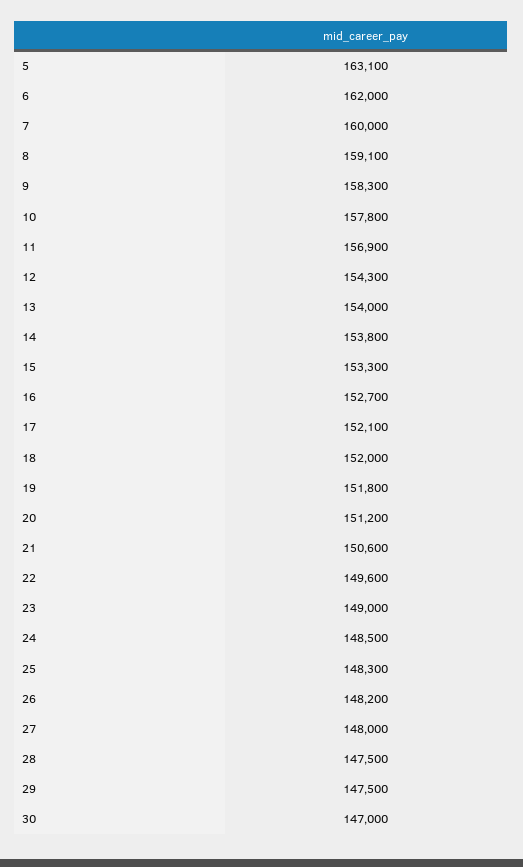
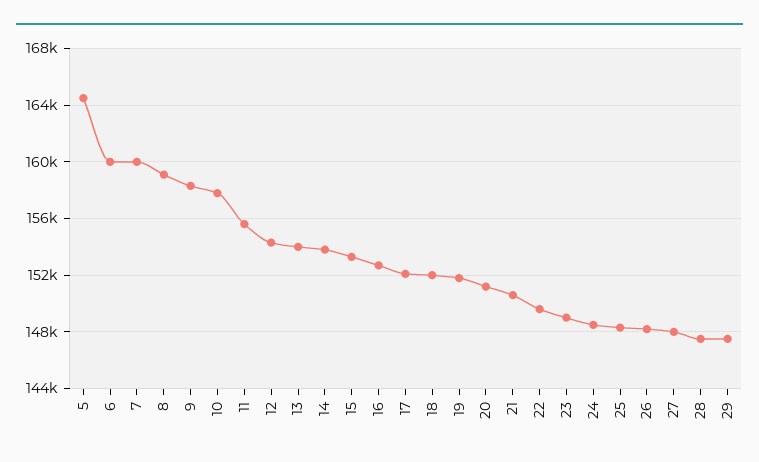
  {
-   "5": 163100,
+   "5": 164500,
-   "6": 162000,
+   "6": 160000,
    "7": 160000,
    "8": 159100,
    "9": 158300,
    "10": 157800,
-   "11": 156900,
+   "11": 155500,
    "12": 154300,
    "13": 154000,
    "14": 153800,
    "15": 153300,
    "16": 152700,
    "17": 152100,
    "18": 152000,
    "19": 151800,
    "20": 151200,
    "21": 150600,
    "22": 149600,
    "23": 149000,
    "24": 148500,
    "25": 148300,
    "26": 148200,
    "27": 148000,
    "28": 147500,
-   "29": 147500,
+   "29": 147500
-   "30": 147000
  }

